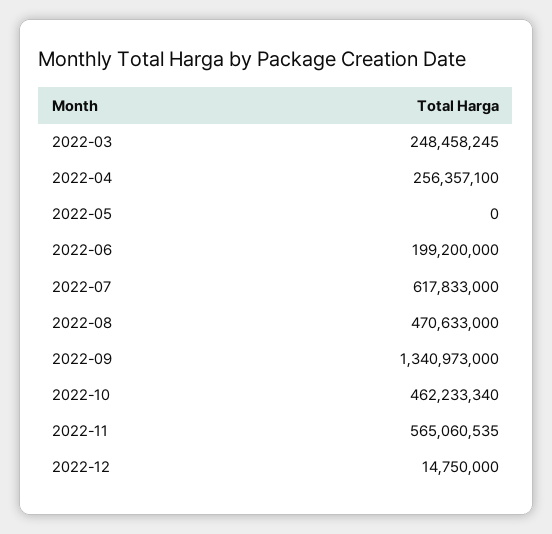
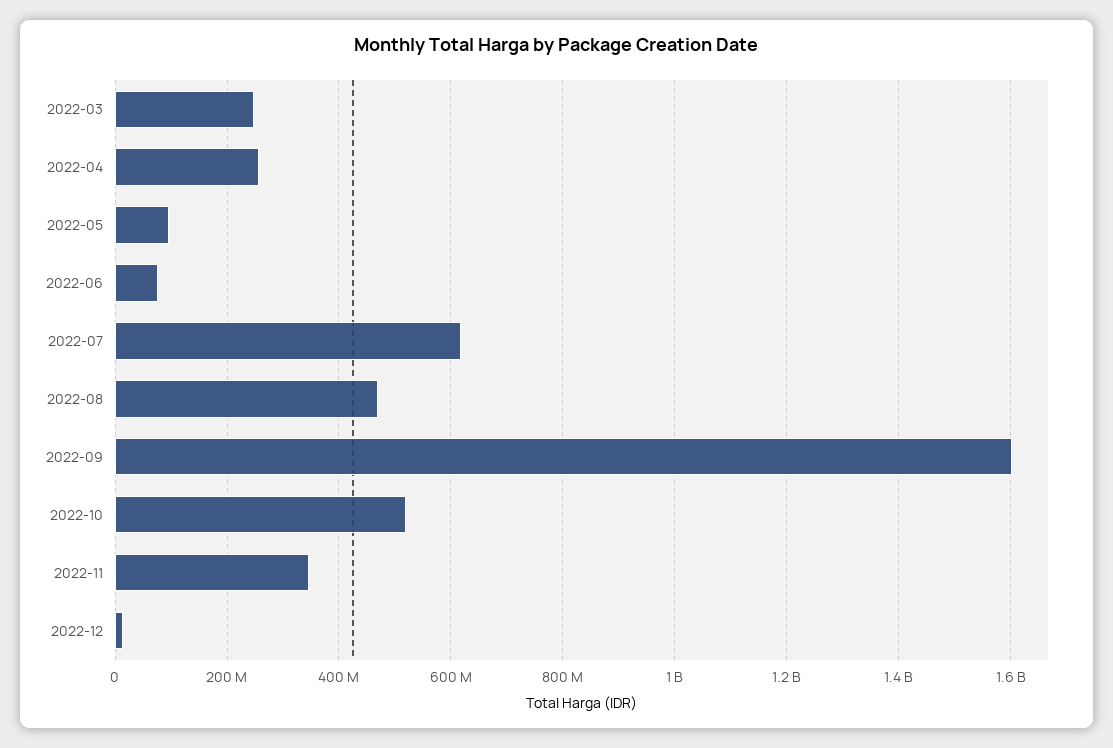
  {
    "2022-03": 248458245,
    "2022-04": 256357100,
-   "2022-05": 0,
+   "2022-05": 100000000,
-   "2022-06": 199200000,
+   "2022-06": 80000000,
    "2022-07": 617833000,
    "2022-08": 470633000,
-   "2022-09": 1340973000,
+   "2022-09": 1600000000,
-   "2022-10": 462233340,
+   "2022-10": 520000000,
-   "2022-11": 565060535,
+   "2022-11": 340000000,
    "2022-12": 14750000
  }

